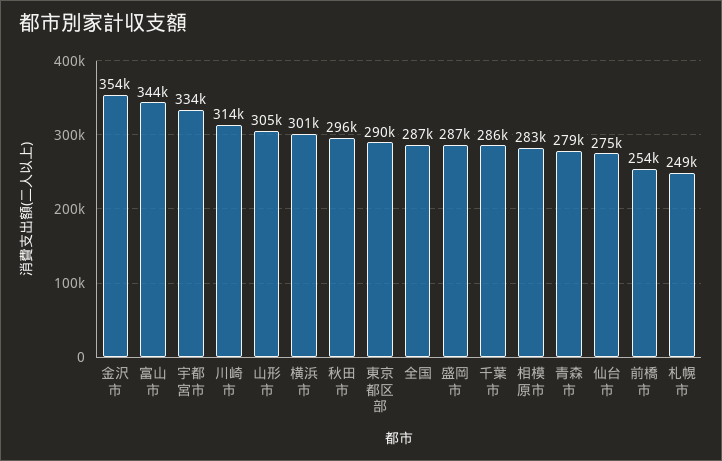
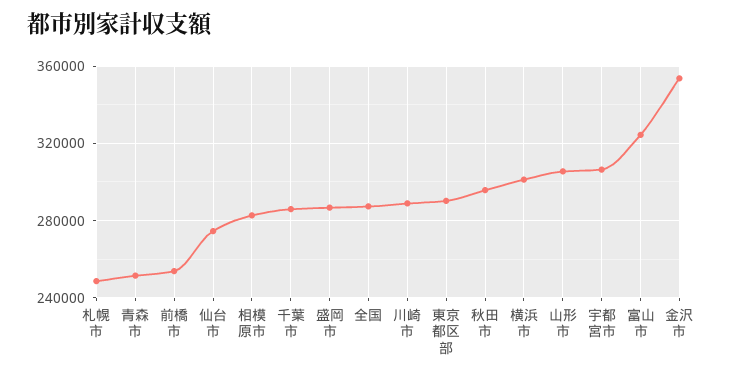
  {
    "金沢市": 354000,
-   "富山市": 344000,
+   "富山市": 325000,
-   "宇都宮市": 334000,
+   "宇都宮市": 305000,
-   "川崎市": 314000,
+   "川崎市": 290000,
    "山形市": 305000,
    "横浜市": 301000,
    "秋田市": 296000,
    "東京都区部": 290000,
    "全国": 287000,
    "盛岡市": 287000,
    "千葉市": 286000,
    "相模原市": 283000,
-   "青森市": 279000,
+   "青森市": 250000,
    "仙台市": 275000,
    "前橋市": 254000,
    "札幌市": 249000
  }

